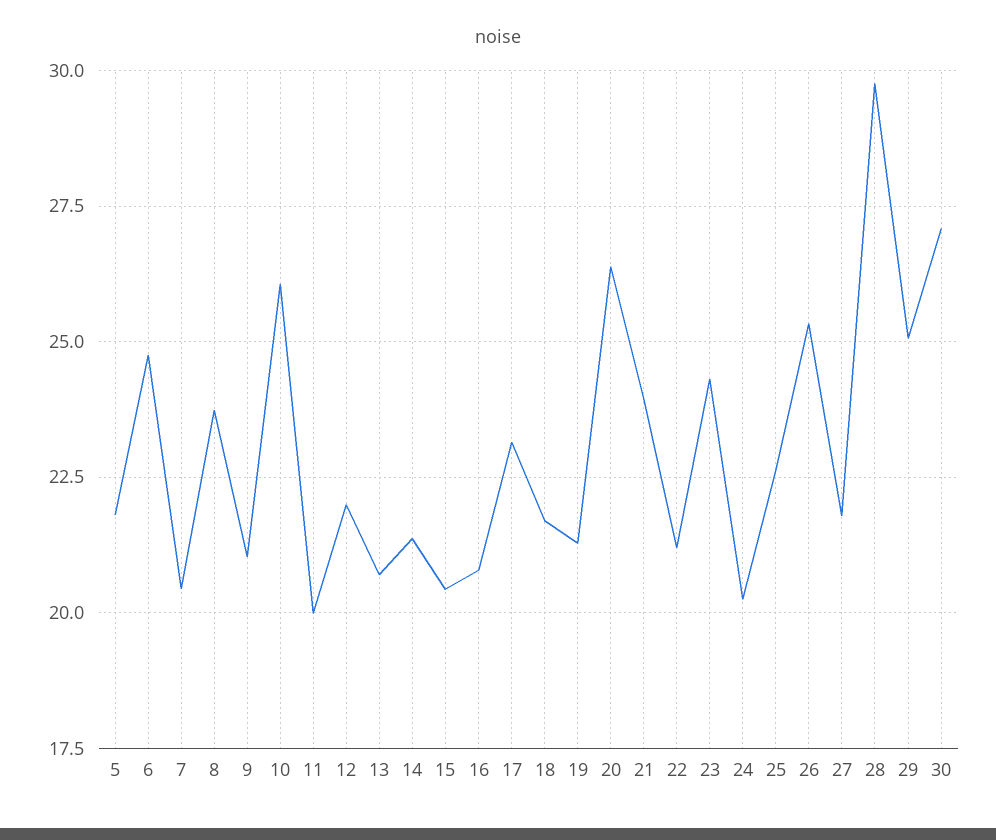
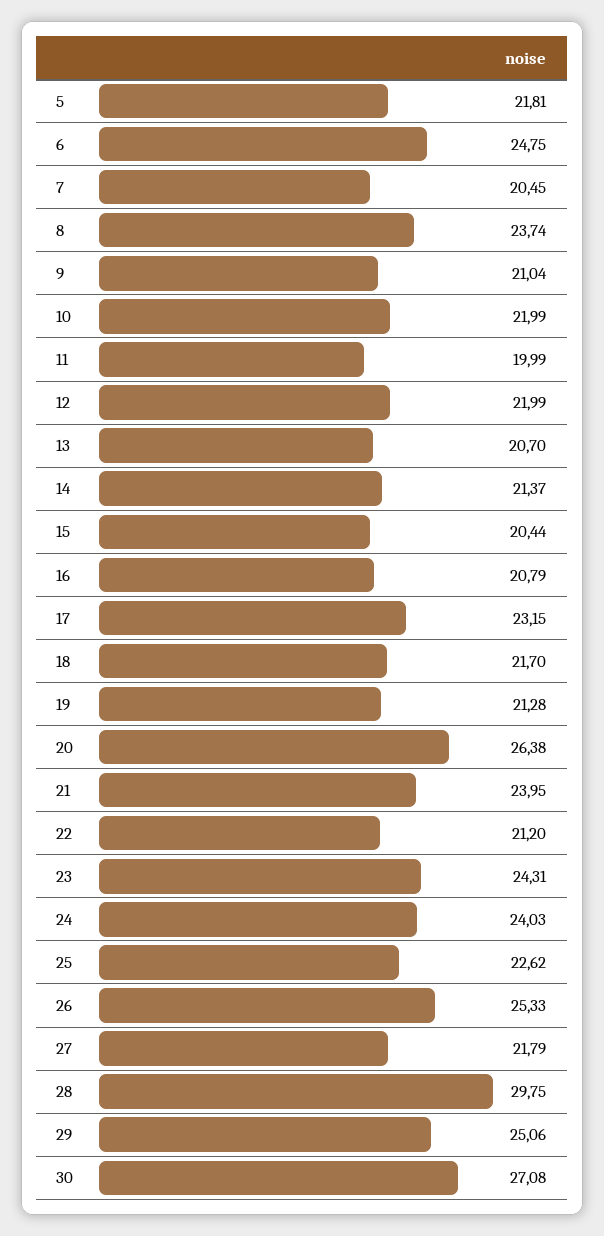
  {
    "5": 21.81,
    "6": 24.75,
    "7": 20.45,
    "8": 23.74,
    "9": 21.04,
-   "10": 26,
+   "10": 21.99,
    "11": 19.99,
    "12": 21.99,
    "13": 20.7,
    "14": 21.37,
    "15": 20.44,
    "16": 20.79,
    "17": 23.15,
    "18": 21.7,
    "19": 21.28,
    "20": 26.38,
    "21": 23.95,
    "22": 21.2,
    "23": 24.31,
-   "24": 20.25,
+   "24": 24.03,
    "25": 22.62,
    "26": 25.33,
    "27": 21.79,
    "28": 29.75,
    "29": 25.06,
    "30": 27.08
  }

